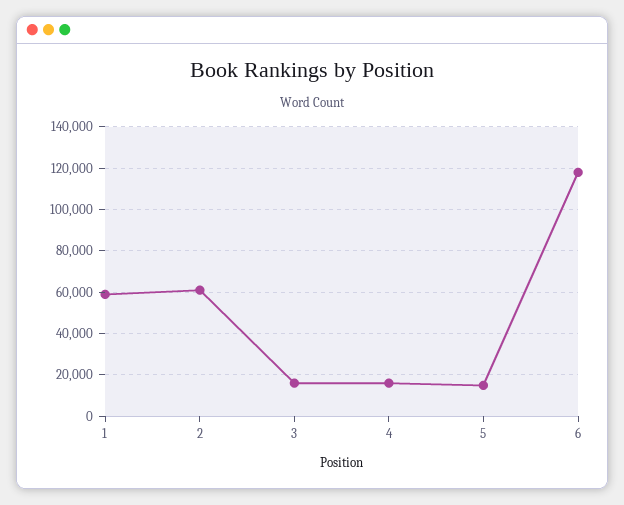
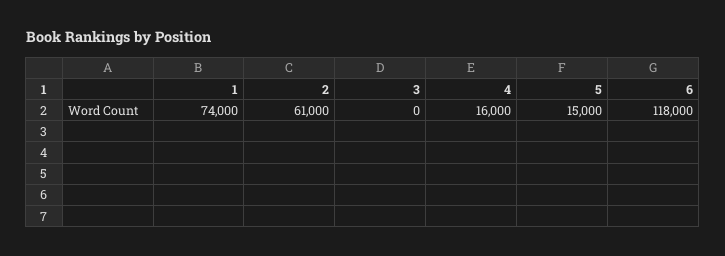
  {
-   "1": 60000,
+   "1": 74000,
    "2": 61000,
-   "3": 15000,
+   "3": 0,
    "4": 16000,
    "5": 15000,
    "6": 118000
  }

